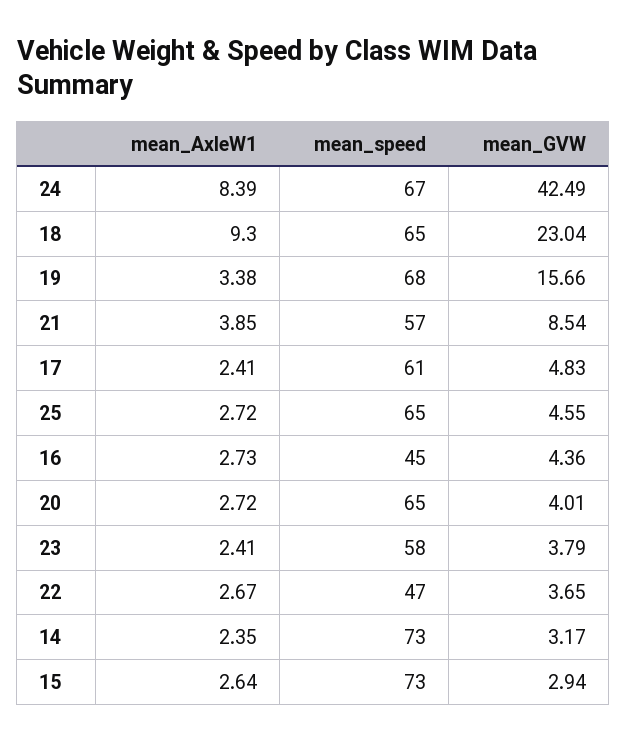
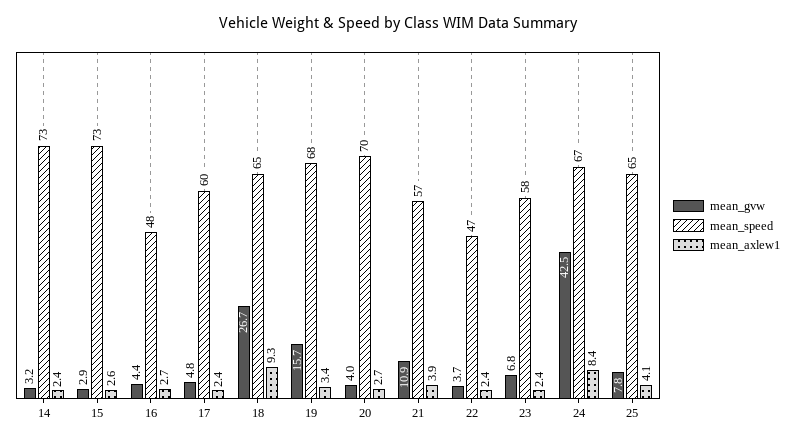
  {
    "mean_AxleW1": {
      "24": 8.39,
      "18": 9.3,
      "19": 3.38,
      "21": 3.85,
      "17": 2.41,
-     "25": 2.72,
+     "25": 4.1,
      "16": 2.73,
      "20": 2.72,
      "23": 2.41,
-     "22": 2.67,
+     "22": 2.4,
      "14": 2.35,
      "15": 2.64
    },
    "mean_speed": {
      "24": 67,
      "18": 65,
      "19": 68,
      "21": 57,
-     "17": 61,
+     "17": 60,
      "25": 65,
-     "16": 45,
+     "16": 48,
-     "20": 65,
+     "20": 70,
      "23": 58,
      "22": 47,
      "14": 73,
      "15": 73
    },
    "mean_GVW": {
      "24": 42.49,
-     "18": 23.04,
+     "18": 26.7,
      "19": 15.66,
-     "21": 8.54,
+     "21": 10.9,
      "17": 4.83,
-     "25": 4.55,
+     "25": 7.8,
      "16": 4.36,
      "20": 4.01,
-     "23": 3.79,
+     "23": 6.8,
      "22": 3.65,
      "14": 3.17,
      "15": 2.94
    }
  }

